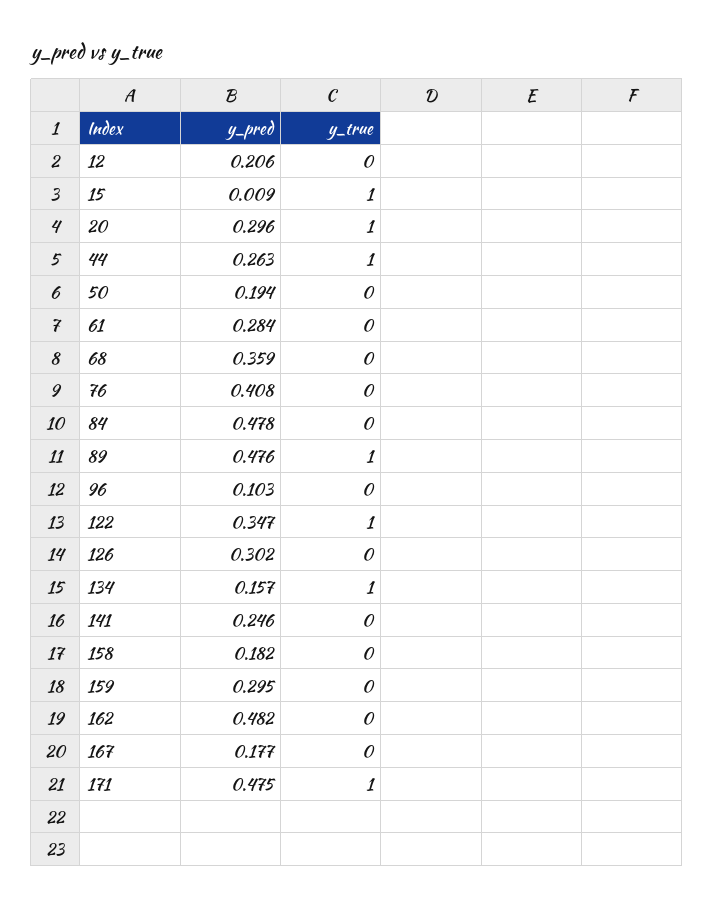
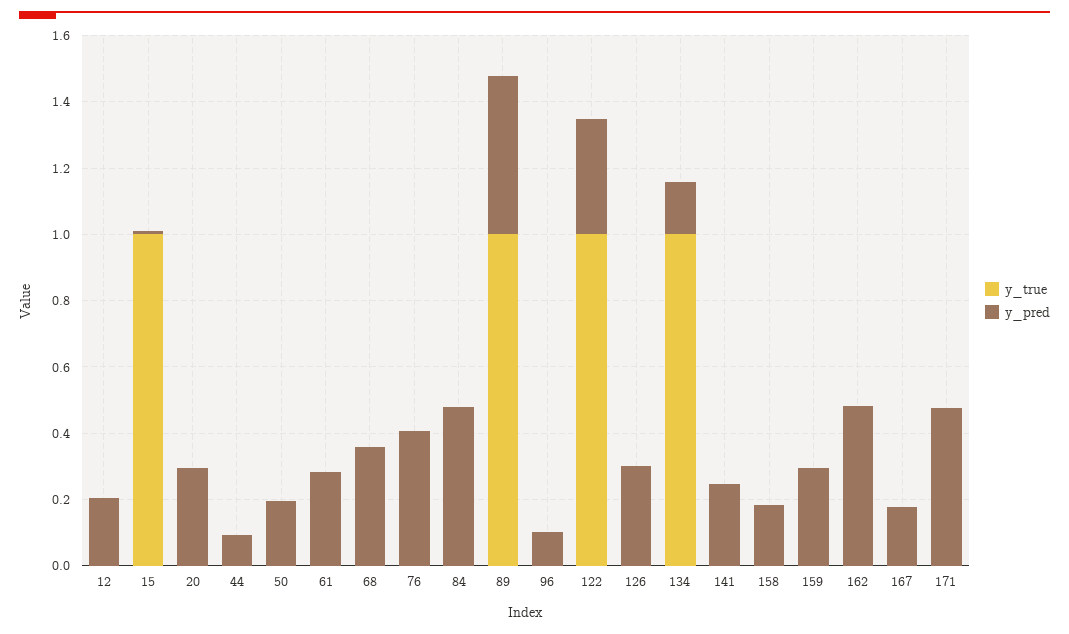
  {
    "y_pred": {
      "12": 0.206,
      "15": 0.009,
      "20": 0.296,
-     "44": 0.263,
+     "44": 0.1,
      "50": 0.194,
      "61": 0.284,
      "68": 0.359,
      "76": 0.408,
      "84": 0.478,
      "89": 0.476,
      "96": 0.103,
      "122": 0.347,
      "126": 0.302,
      "134": 0.157,
      "141": 0.246,
      "158": 0.182,
      "159": 0.295,
      "162": 0.482,
      "167": 0.177,
      "171": 0.475
    },
    "y_true": {
      "12": 0,
      "15": 1,
-     "20": 1,
+     "20": 0,
-     "44": 1,
+     "44": 0,
      "50": 0,
      "61": 0,
      "68": 0,
      "76": 0,
      "84": 0,
      "89": 1,
      "96": 0,
      "122": 1,
      "126": 0,
      "134": 1,
      "141": 0,
      "158": 0,
      "159": 0,
      "162": 0,
      "167": 0,
-     "171": 1
+     "171": 0
    }
  }

